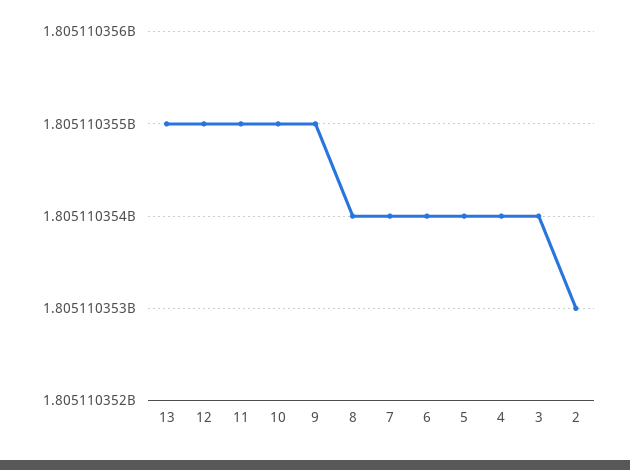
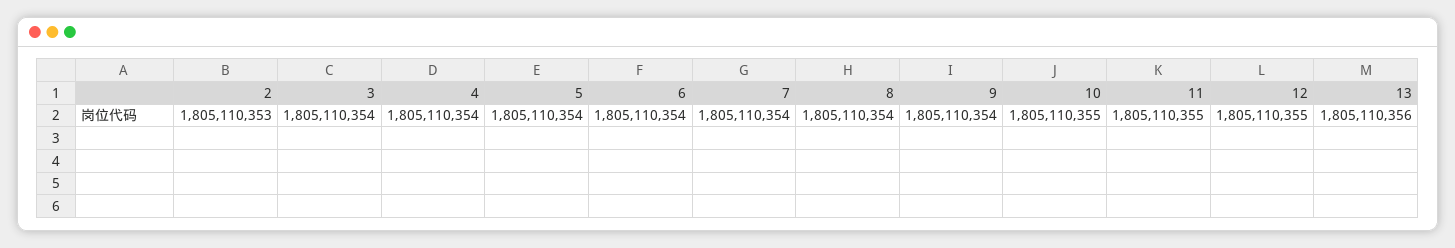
  {
-   "13": 1805110355,
+   "13": 1805110356,
    "12": 1805110355,
    "11": 1805110355,
    "10": 1805110355,
-   "9": 1805110355,
+   "9": 1805110354,
    "8": 1805110354,
    "7": 1805110354,
    "6": 1805110354,
    "5": 1805110354,
    "4": 1805110354,
    "3": 1805110354,
    "2": 1805110353
  }

